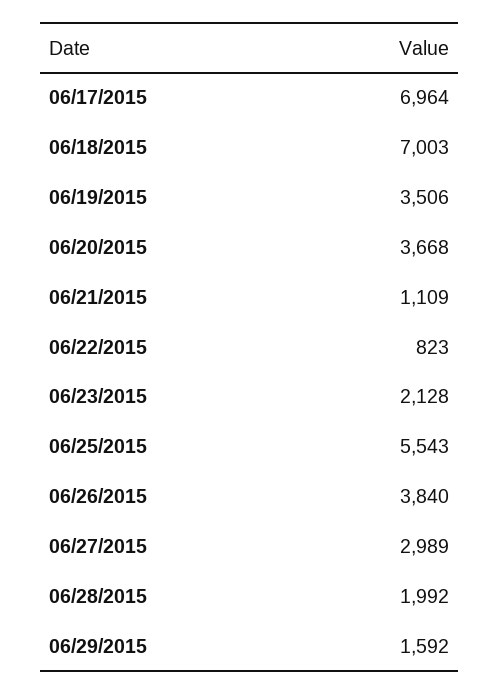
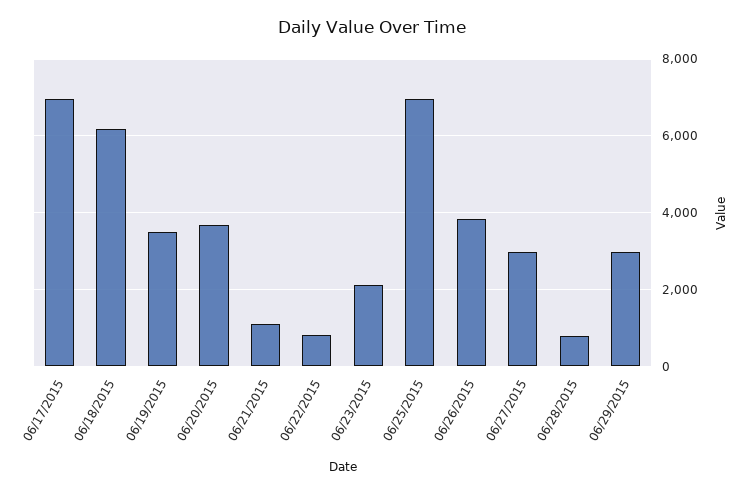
  {
    "06/17/2015": 6964,
-   "06/18/2015": 7003,
+   "06/18/2015": 6200,
    "06/19/2015": 3506,
    "06/20/2015": 3668,
    "06/21/2015": 1109,
    "06/22/2015": 823,
    "06/23/2015": 2128,
-   "06/25/2015": 5543,
+   "06/25/2015": 7000,
    "06/26/2015": 3840,
    "06/27/2015": 2989,
-   "06/28/2015": 1992,
+   "06/28/2015": 800,
-   "06/29/2015": 1592
+   "06/29/2015": 3000
  }

